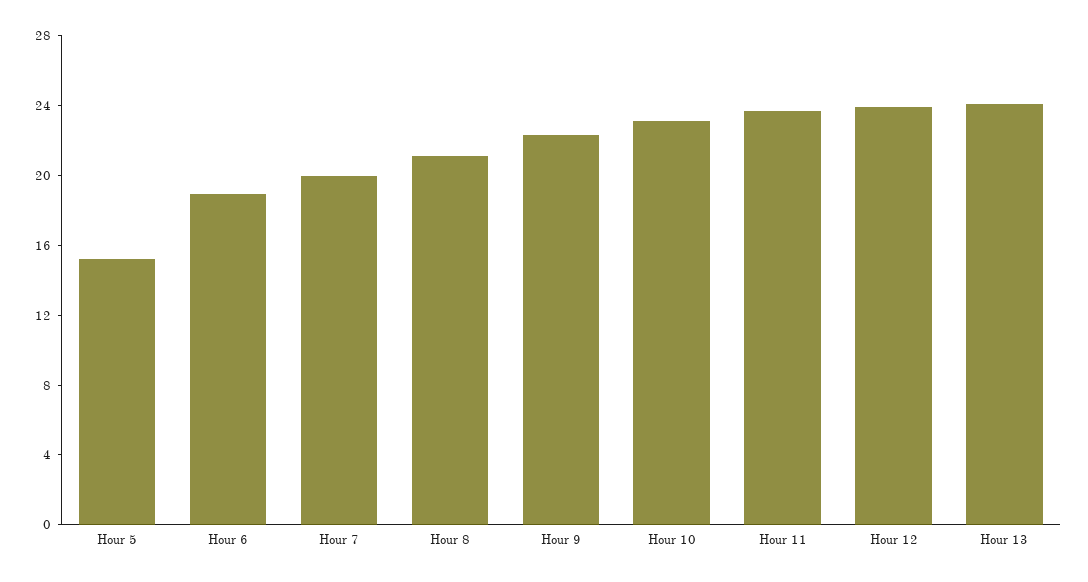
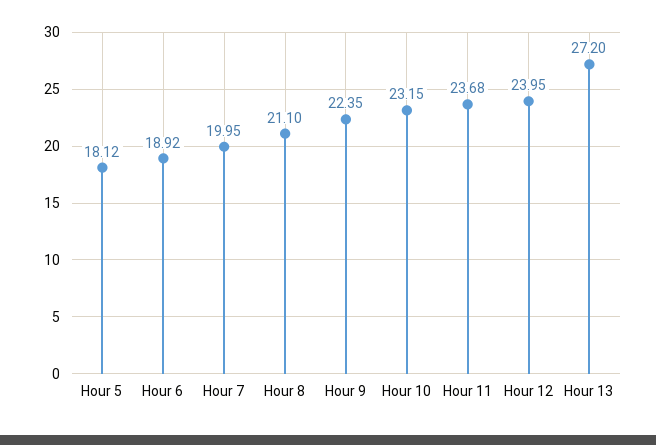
  {
-   "Hour 5": 15,
+   "Hour 5": 18.12,
    "Hour 6": 18.92,
    "Hour 7": 19.95,
    "Hour 8": 21.1,
    "Hour 9": 22.35,
    "Hour 10": 23.15,
    "Hour 11": 23.68,
    "Hour 12": 23.95,
-   "Hour 13": 24
+   "Hour 13": 27.2
  }

